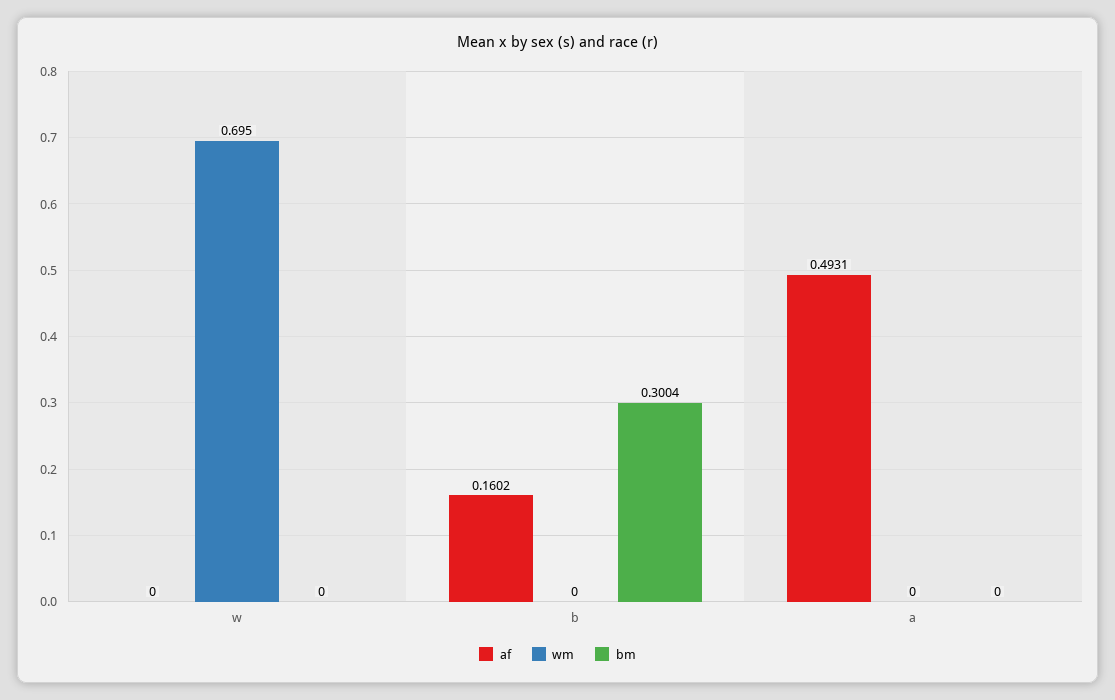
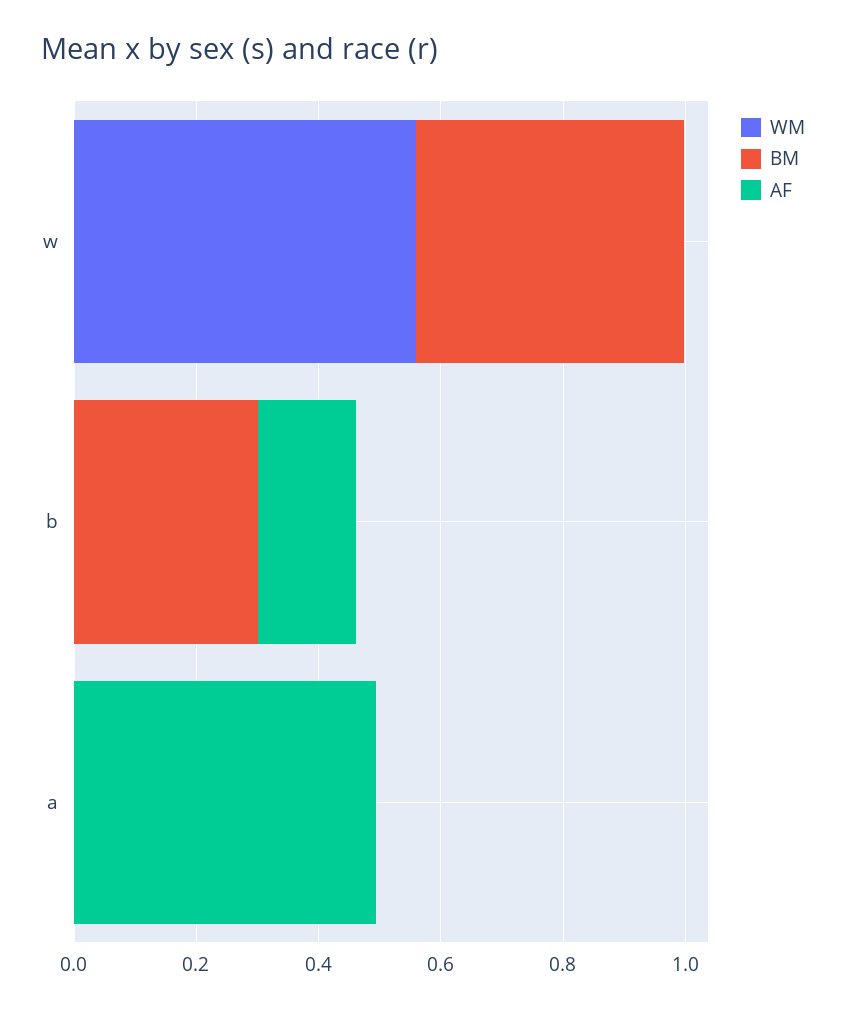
  {
    "af": {
      "w": 0,
      "b": 0.1602,
      "a": 0.4931
    },
    "wm": {
-     "w": 0.695,
+     "w": 0.55,
      "b": 0,
      "a": 0
    },
    "bm": {
-     "w": 0,
+     "w": 0.45,
      "b": 0.3004,
      "a": 0
    }
  }

